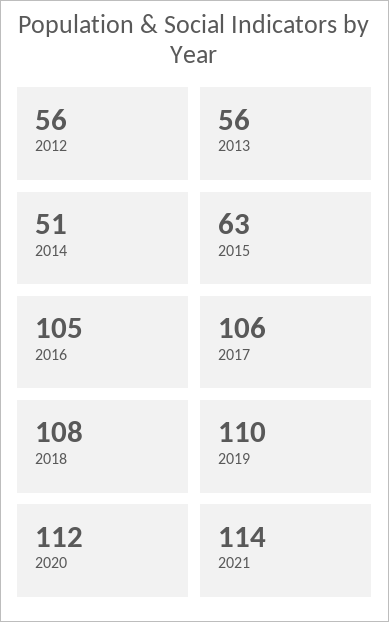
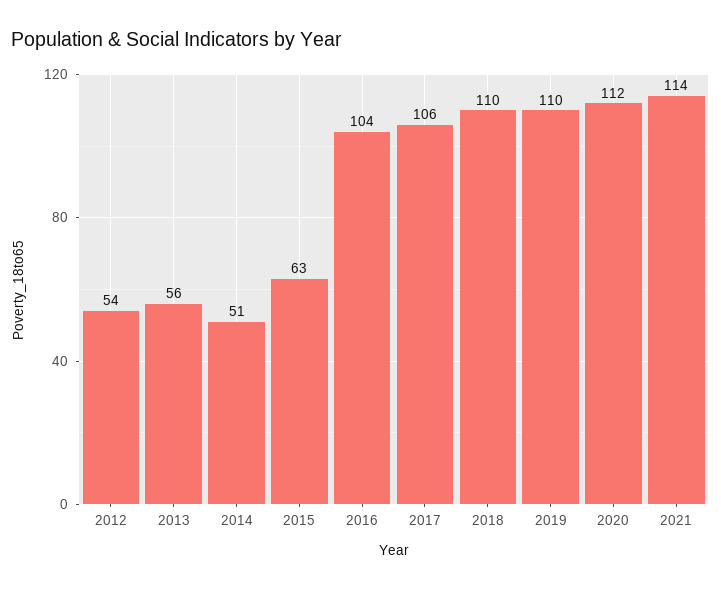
  {
-   "2012": 56,
+   "2012": 54,
    "2013": 56,
    "2014": 51,
    "2015": 63,
-   "2016": 105,
+   "2016": 104,
    "2017": 106,
-   "2018": 108,
+   "2018": 110,
    "2019": 110,
    "2020": 112,
    "2021": 114
  }

